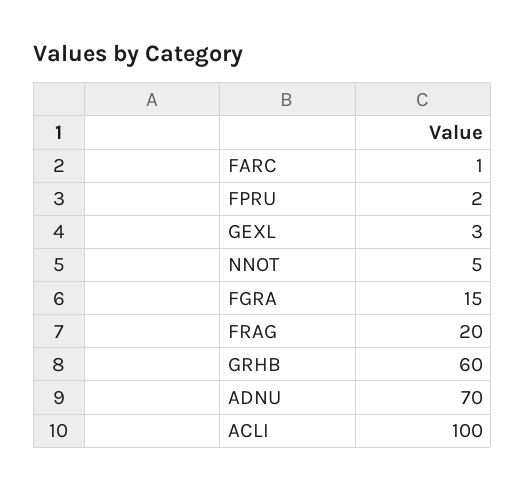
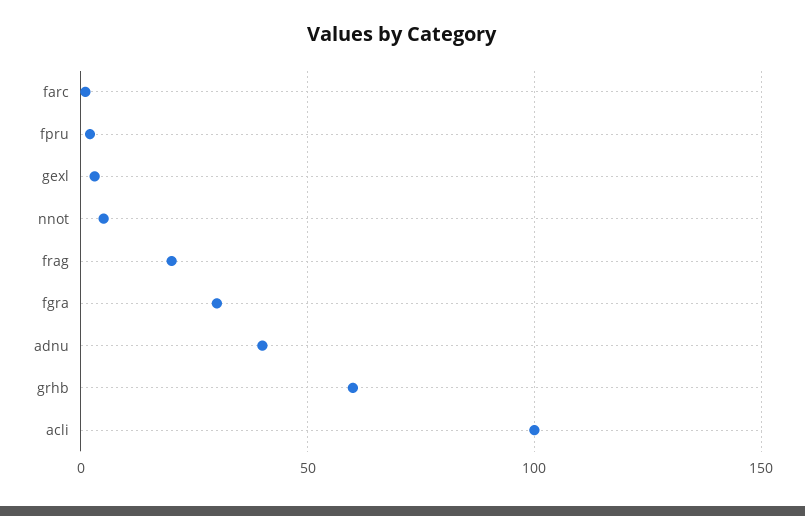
  {
    "FARC": 1,
    "FPRU": 2,
    "GEXL": 3,
    "NNOT": 5,
-   "FGRA": 15,
+   "FGRA": 30,
    "FRAG": 20,
    "GRHB": 60,
-   "ADNU": 70,
+   "ADNU": 40,
    "ACLI": 100
  }

